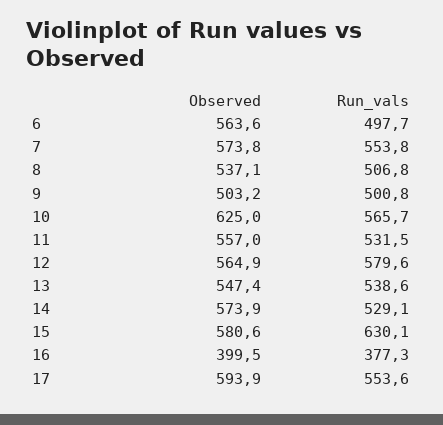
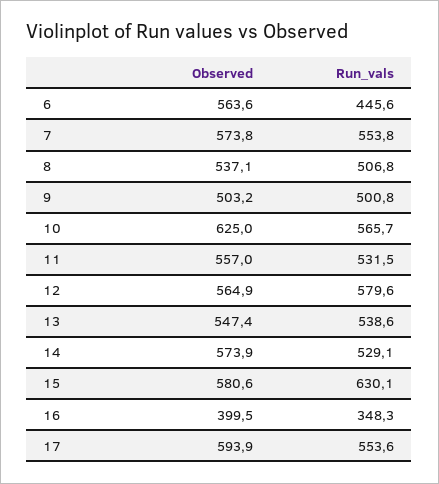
  {
    "Observed": {
      "6": 563.6,
      "7": 573.8,
      "8": 537.1,
      "9": 503.2,
      "10": 625,
      "11": 557,
      "12": 564.9,
      "13": 547.4,
      "14": 573.9,
      "15": 580.6,
      "16": 399.5,
      "17": 593.9
    },
    "Run_vals": {
-     "6": 497.7,
+     "6": 445.6,
      "7": 553.8,
      "8": 506.8,
      "9": 500.8,
      "10": 565.7,
      "11": 531.5,
      "12": 579.6,
      "13": 538.6,
      "14": 529.1,
      "15": 630.1,
-     "16": 377.3,
+     "16": 348.3,
      "17": 553.6
    }
  }

